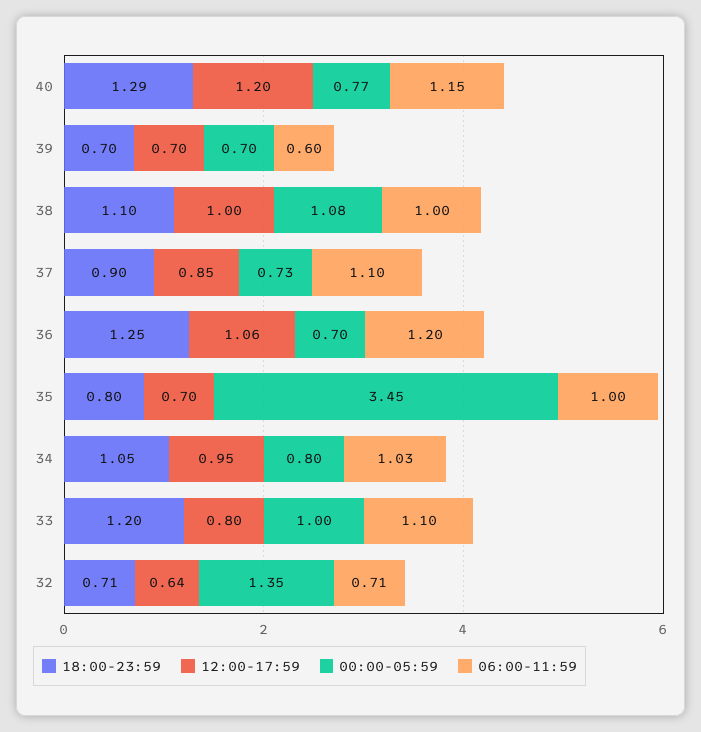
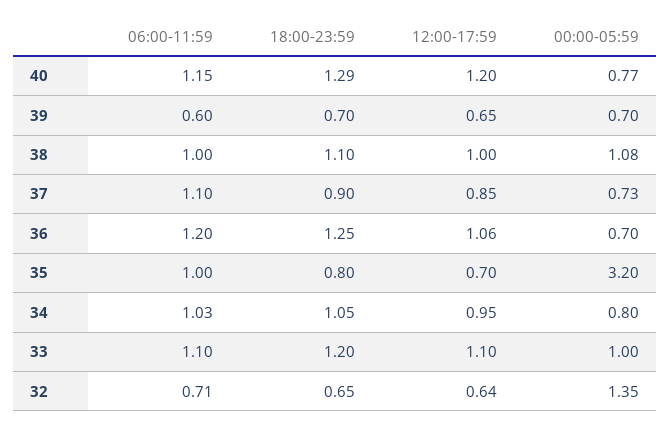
  {
    "18:00-23:59": {
      "40": 1.29,
      "39": 0.7,
      "38": 1.1,
      "37": 0.9,
      "36": 1.25,
      "35": 0.8,
      "34": 1.05,
      "33": 1.2,
-     "32": 0.71
+     "32": 0.65
    },
    "12:00-17:59": {
      "40": 1.2,
-     "39": 0.7,
+     "39": 0.65,
      "38": 1,
      "37": 0.85,
      "36": 1.06,
      "35": 0.7,
      "34": 0.95,
-     "33": 0.8,
+     "33": 1.1,
      "32": 0.64
    },
    "00:00-05:59": {
      "40": 0.77,
      "39": 0.7,
      "38": 1.08,
      "37": 0.73,
      "36": 0.7,
-     "35": 3.45,
+     "35": 3.2,
      "34": 0.8,
      "33": 1,
      "32": 1.35
    },
    "06:00-11:59": {
      "40": 1.15,
      "39": 0.6,
      "38": 1,
      "37": 1.1,
      "36": 1.2,
      "35": 1,
      "34": 1.03,
      "33": 1.1,
      "32": 0.71
    }
  }

